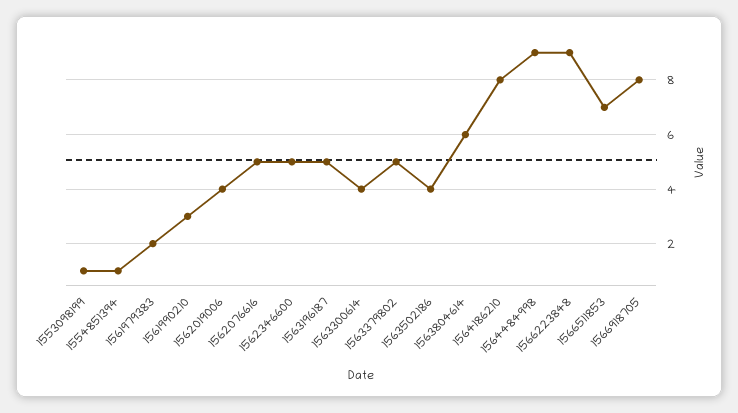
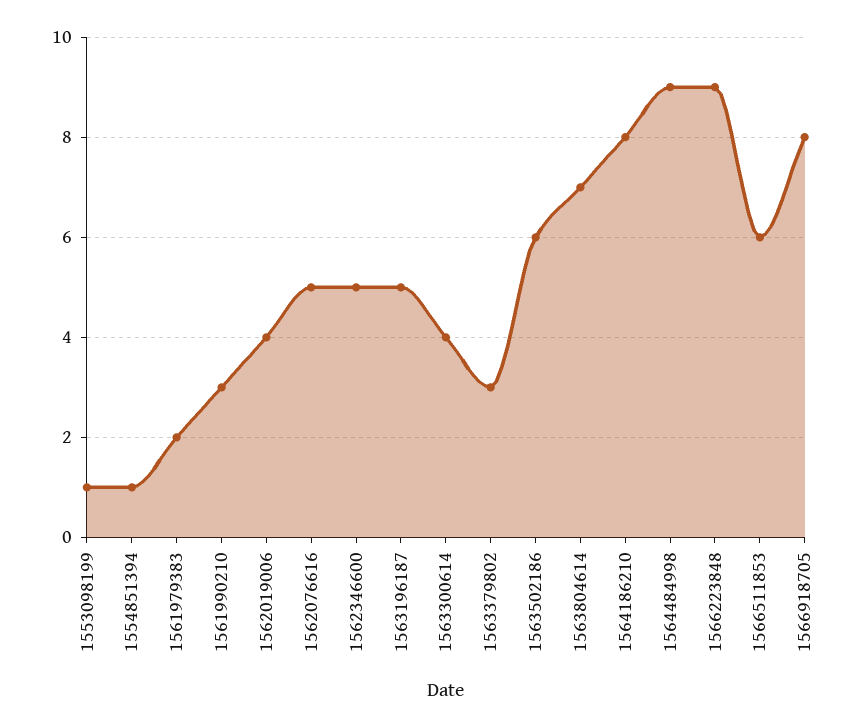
  {
    "1553098199": 1,
    "1554851394": 1,
    "1561979383": 2,
    "1561990210": 3,
    "1562019006": 4,
    "1562076616": 5,
    "1562346600": 5,
    "1563196187": 5,
    "1563300614": 4,
-   "1563379802": 5,
+   "1563379802": 3,
-   "1563502186": 4,
+   "1563502186": 6,
-   "1563804614": 6,
+   "1563804614": 7,
    "1564186210": 8,
    "1564484998": 9,
    "1566223848": 9,
-   "1566511853": 7,
+   "1566511853": 6,
    "1566918705": 8
  }

